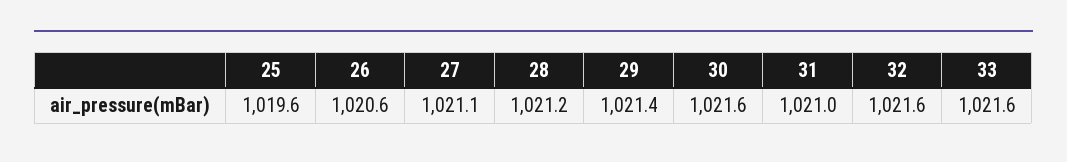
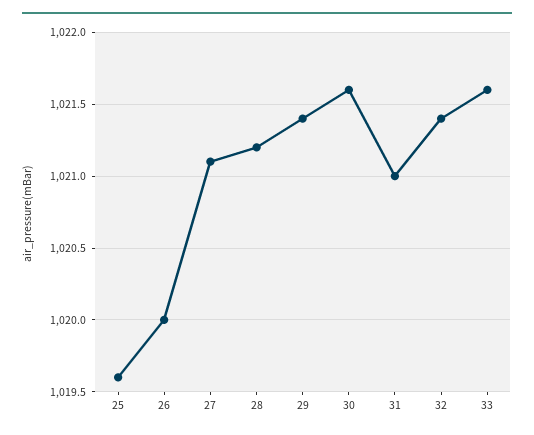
  {
    "25": 1019.6,
-   "26": 1020.6,
+   "26": 1020,
    "27": 1021.1,
    "28": 1021.2,
    "29": 1021.4,
    "30": 1021.6,
    "31": 1021,
-   "32": 1021.6,
+   "32": 1021.4,
    "33": 1021.6
  }

